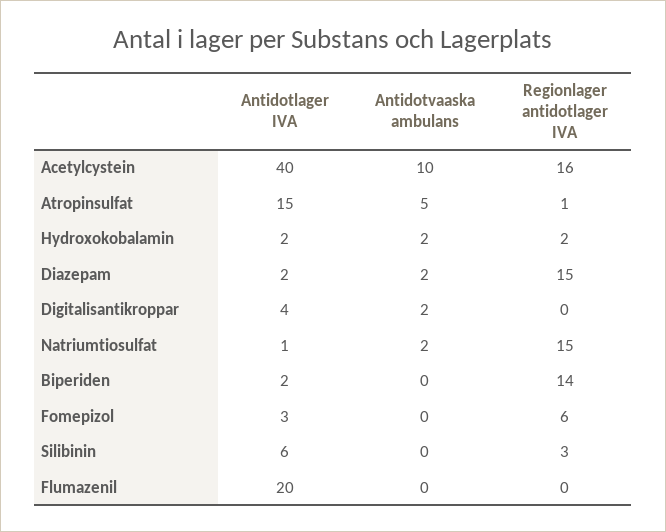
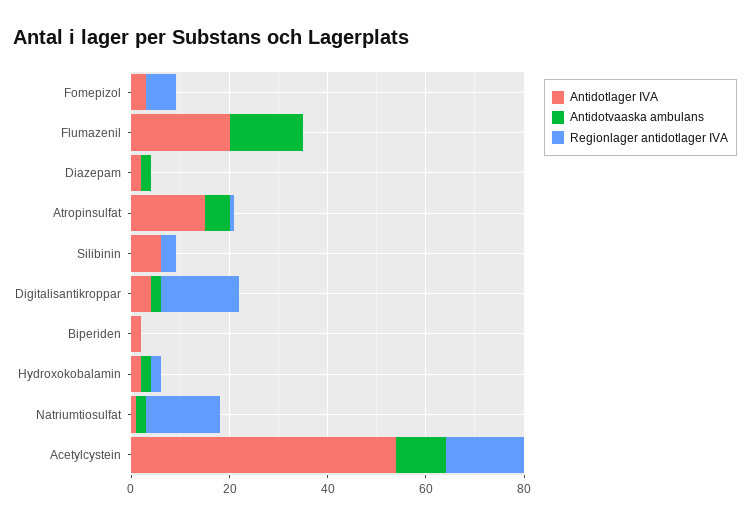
  {
    "Antidotlager IVA": {
-     "Acetylcystein": 40,
+     "Acetylcystein": 55,
      "Atropinsulfat": 15,
      "Hydroxokobalamin": 2,
      "Diazepam": 2,
      "Digitalisantikroppar": 4,
      "Natriumtiosulfat": 1,
      "Biperiden": 2,
      "Fomepizol": 3,
      "Silibinin": 6,
      "Flumazenil": 20
    },
    "Antidotvaaska ambulans": {
      "Acetylcystein": 10,
      "Atropinsulfat": 5,
      "Hydroxokobalamin": 2,
      "Diazepam": 2,
      "Digitalisantikroppar": 2,
      "Natriumtiosulfat": 2,
      "Biperiden": 0,
      "Fomepizol": 0,
      "Silibinin": 0,
-     "Flumazenil": 0
+     "Flumazenil": 15
    },
    "Regionlager antidotlager IVA": {
      "Acetylcystein": 16,
      "Atropinsulfat": 1,
      "Hydroxokobalamin": 2,
-     "Diazepam": 15,
+     "Diazepam": 0,
-     "Digitalisantikroppar": 0,
+     "Digitalisantikroppar": 15,
      "Natriumtiosulfat": 15,
-     "Biperiden": 14,
+     "Biperiden": 0,
      "Fomepizol": 6,
      "Silibinin": 3,
      "Flumazenil": 0
    }
  }

